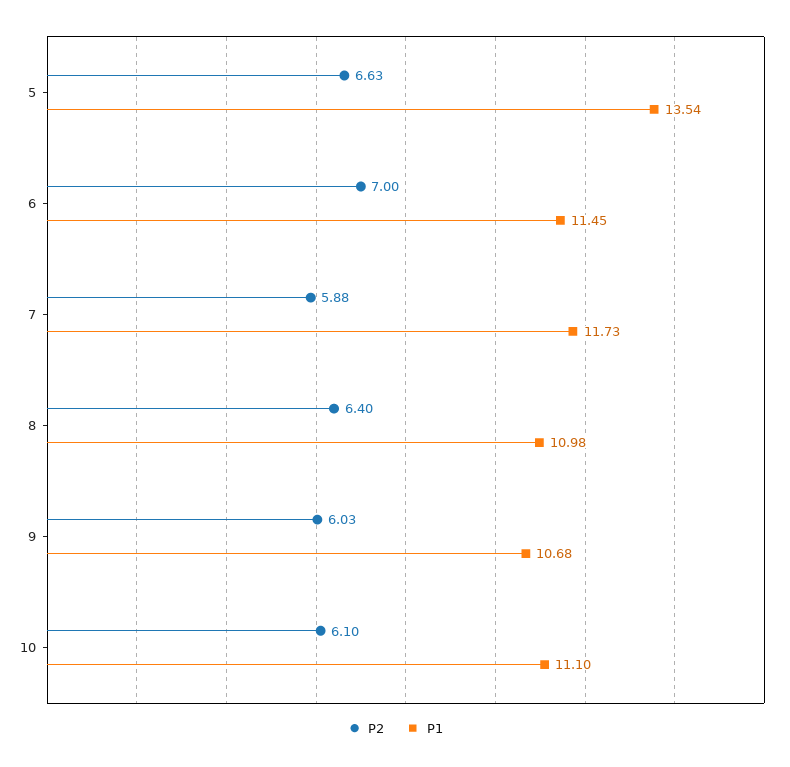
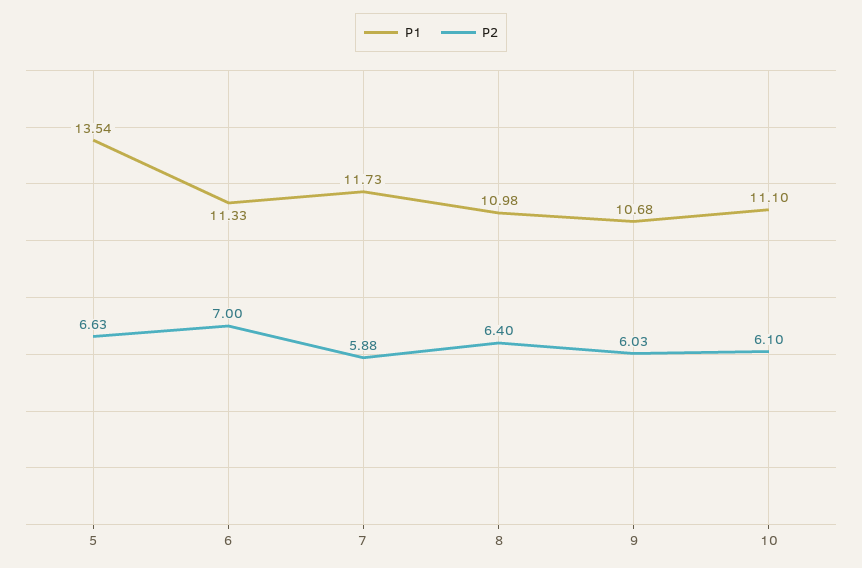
  {
    "P2": {
      "5": 6.63,
      "6": 7,
      "7": 5.88,
      "8": 6.4,
      "9": 6.03,
      "10": 6.1
    },
    "P1": {
      "5": 13.54,
-     "6": 11.45,
+     "6": 11.33,
      "7": 11.73,
      "8": 10.98,
      "9": 10.68,
      "10": 11.1
    }
  }

